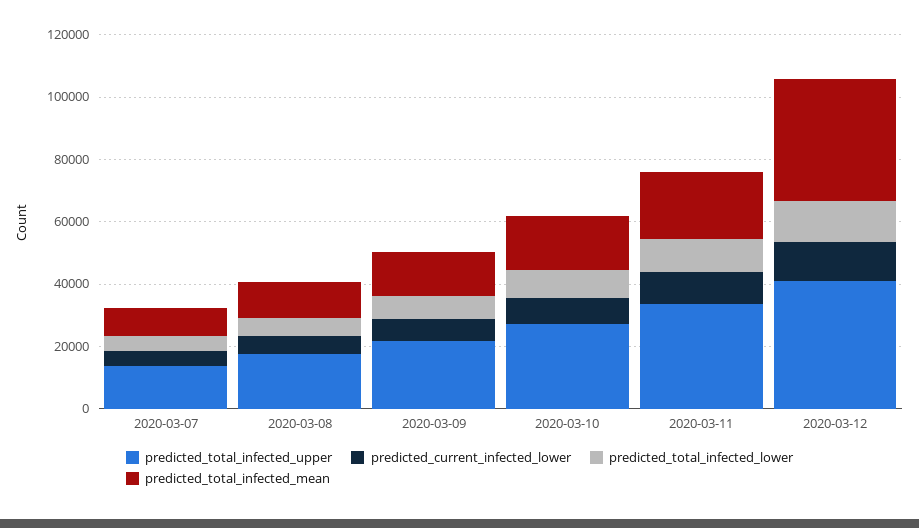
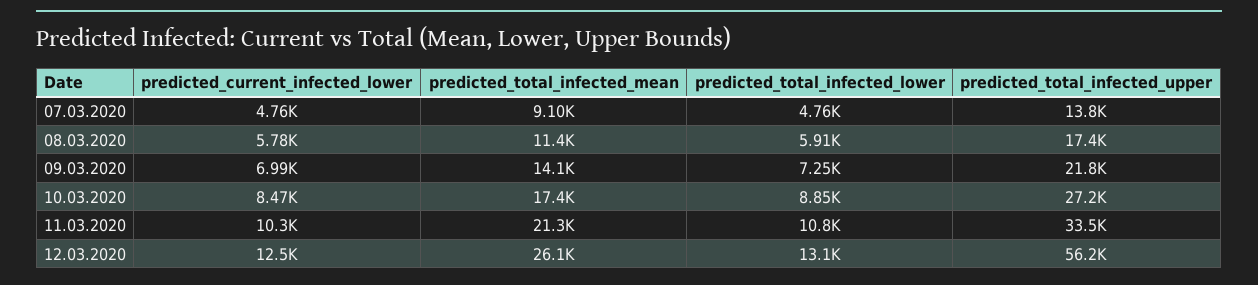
  {
    "predicted_total_infected_upper": {
      "2020-03-07": 13800,
      "2020-03-08": 17400,
      "2020-03-09": 21800,
      "2020-03-10": 27200,
      "2020-03-11": 33500,
-     "2020-03-12": 40000
+     "2020-03-12": 56200
    },
    "predicted_current_infected_lower": {
      "2020-03-07": 4760,
      "2020-03-08": 5780,
      "2020-03-09": 6990,
      "2020-03-10": 8470,
      "2020-03-11": 10300,
      "2020-03-12": 12500
    },
    "predicted_total_infected_lower": {
      "2020-03-07": 4760,
      "2020-03-08": 5910,
      "2020-03-09": 7250,
      "2020-03-10": 8850,
      "2020-03-11": 10800,
      "2020-03-12": 13100
    },
    "predicted_total_infected_mean": {
      "2020-03-07": 9100,
      "2020-03-08": 11400,
      "2020-03-09": 14100,
      "2020-03-10": 17400,
      "2020-03-11": 21300,
-     "2020-03-12": 40000
+     "2020-03-12": 26100
    }
  }

